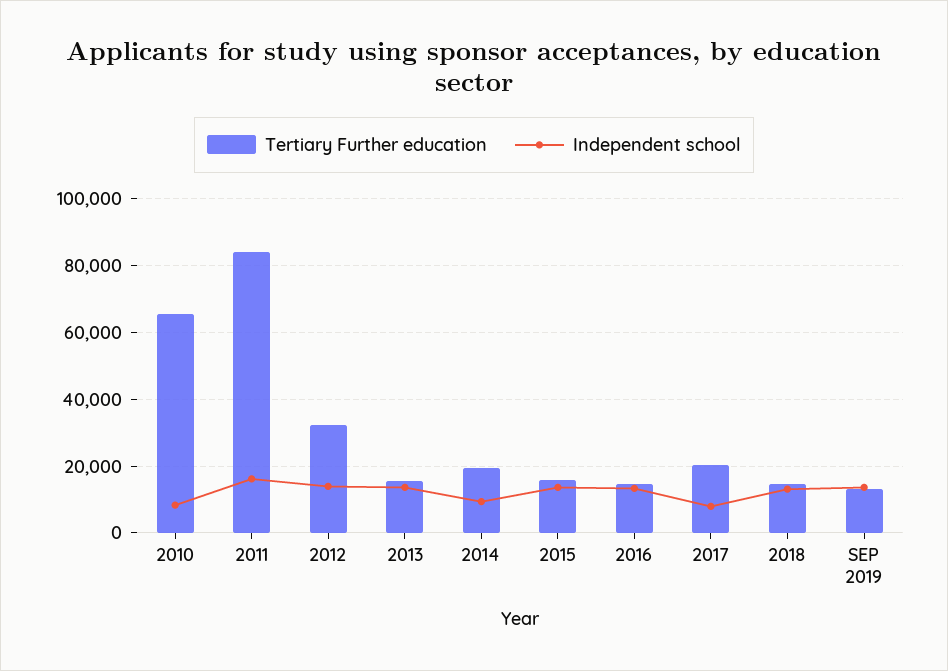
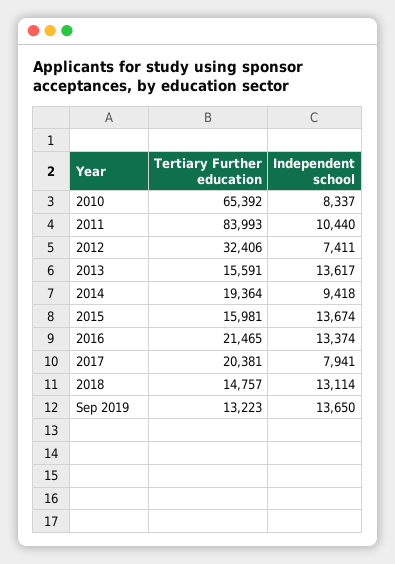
  {
    "Tertiary Further education": {
      "2010": 65392,
      "2011": 83993,
      "2012": 32406,
      "2013": 15591,
      "2014": 19364,
      "2015": 15981,
-     "2016": 14000,
+     "2016": 21465,
      "2017": 20381,
      "2018": 14757,
      "SEP 2019": 13223
    },
    "Independent school": {
      "2010": 8337,
-     "2011": 16000,
+     "2011": 10440,
-     "2012": 14000,
+     "2012": 7411,
      "2013": 13617,
      "2014": 9418,
      "2015": 13674,
      "2016": 13374,
      "2017": 7941,
      "2018": 13114,
      "SEP 2019": 13650
    }
  }

